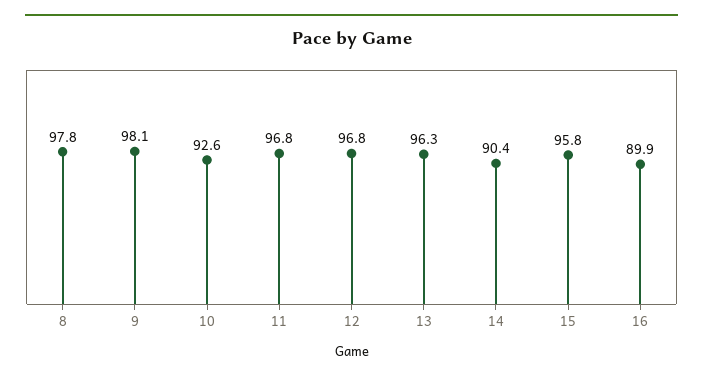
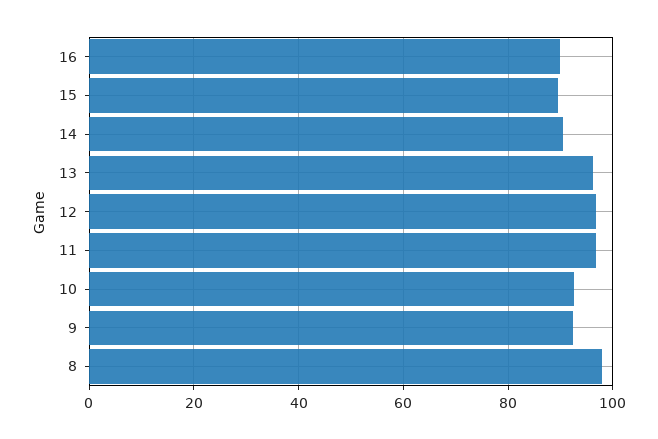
  {
    "8": 97.8,
-   "9": 98.1,
+   "9": 92,
    "10": 92.6,
    "11": 96.8,
    "12": 96.8,
    "13": 96.3,
    "14": 90.4,
-   "15": 95.8,
+   "15": 90,
    "16": 89.9
  }

